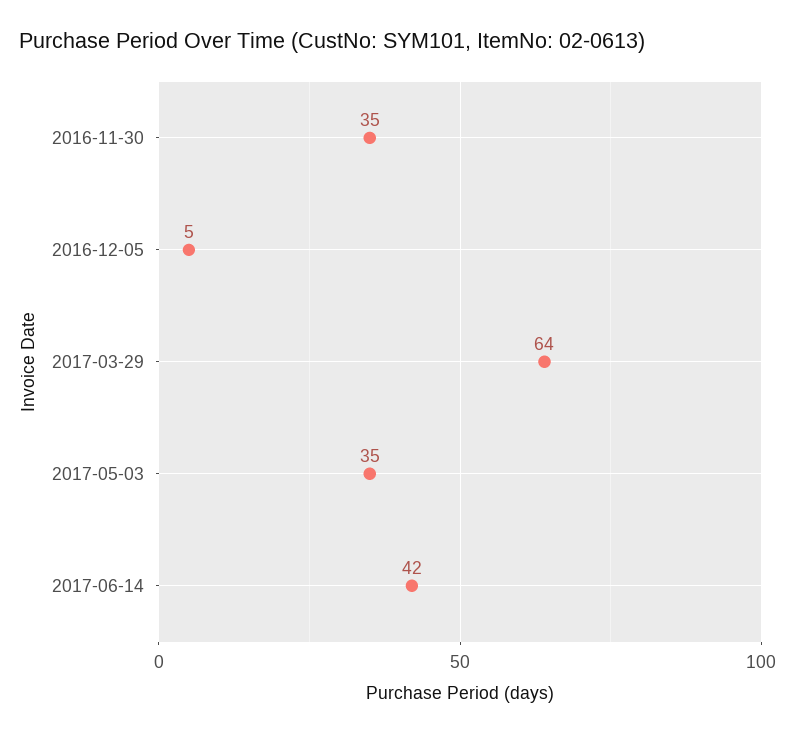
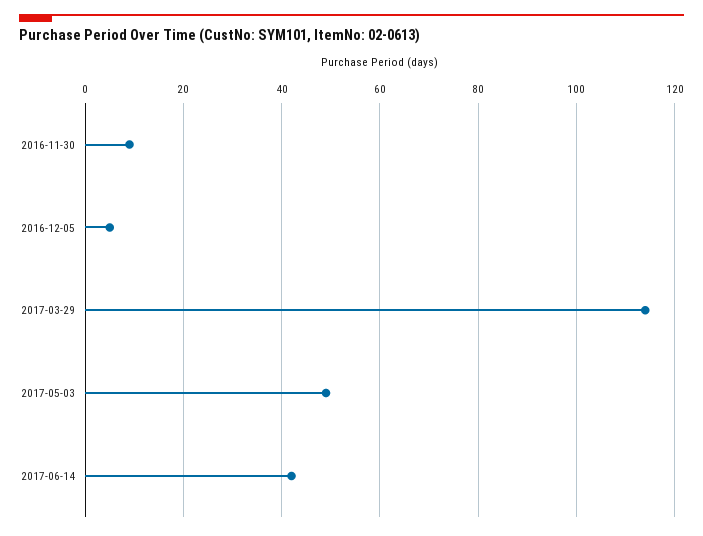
  {
-   "2016-11-30": 35,
+   "2016-11-30": 10,
    "2016-12-05": 5,
-   "2017-03-29": 64,
+   "2017-03-29": 115,
-   "2017-05-03": 35,
+   "2017-05-03": 50,
    "2017-06-14": 42
  }

